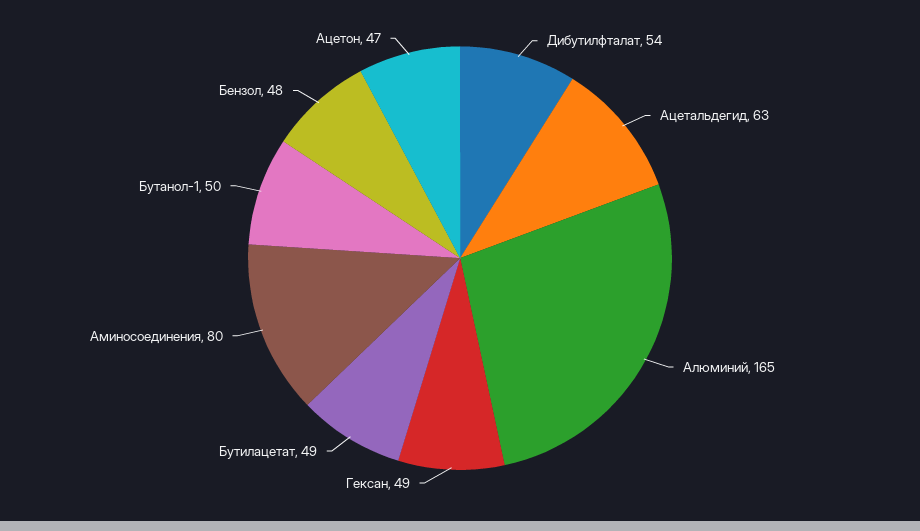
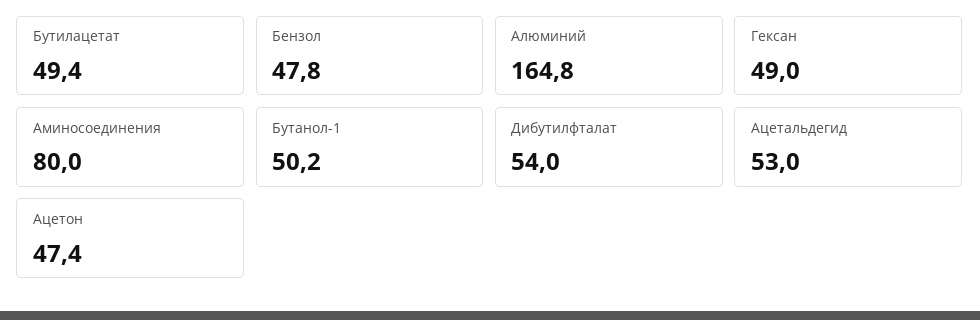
  {
    "Дибутилфталат": 54,
-   "Ацетальдегид": 63,
+   "Ацетальдегид": 53,
    "Алюминий": 164.8,
    "Гексан": 49,
    "Бутилацетат": 49.4,
    "Аминосоединения": 80,
    "Бутанол-1": 50.2,
    "Бензол": 47.8,
    "Ацетон": 47.4
  }

